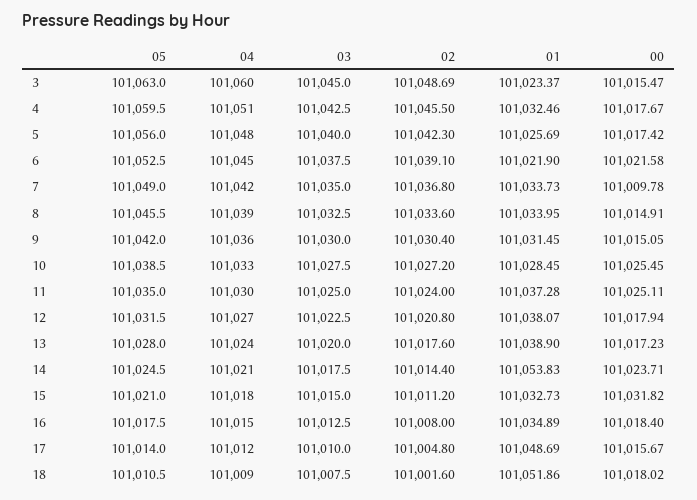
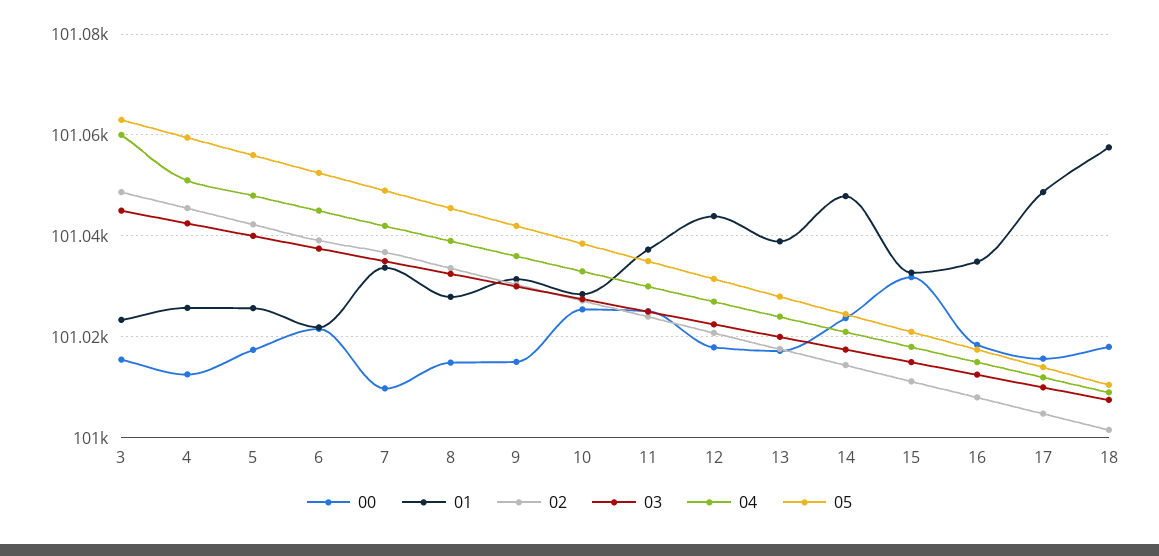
  {
    "05": {
      "3": 101063,
      "4": 101059.5,
      "5": 101056,
      "6": 101052.5,
      "7": 101049,
      "8": 101045.5,
      "9": 101042,
      "10": 101038.5,
      "11": 101035,
      "12": 101031.5,
      "13": 101028,
      "14": 101024.5,
      "15": 101021,
      "16": 101017.5,
      "17": 101014,
      "18": 101010.5
    },
    "04": {
      "3": 101060,
      "4": 101051,
      "5": 101048,
      "6": 101045,
      "7": 101042,
      "8": 101039,
      "9": 101036,
      "10": 101033,
      "11": 101030,
      "12": 101027,
      "13": 101024,
      "14": 101021,
      "15": 101018,
      "16": 101015,
      "17": 101012,
      "18": 101009
    },
    "03": {
      "3": 101045,
      "4": 101042.5,
      "5": 101040,
      "6": 101037.5,
      "7": 101035,
      "8": 101032.5,
      "9": 101030,
      "10": 101027.5,
      "11": 101025,
      "12": 101022.5,
      "13": 101020,
      "14": 101017.5,
      "15": 101015,
      "16": 101012.5,
      "17": 101010,
      "18": 101007.5
    },
    "02": {
      "3": 101048.69,
      "4": 101045.5,
      "5": 101042.3,
      "6": 101039.1,
      "7": 101036.8,
      "8": 101033.6,
      "9": 101030.4,
      "10": 101027.2,
      "11": 101024,
      "12": 101020.8,
      "13": 101017.6,
      "14": 101014.4,
      "15": 101011.2,
      "16": 101008,
      "17": 101004.8,
      "18": 101001.6
    },
    "01": {
      "3": 101023.37,
-     "4": 101032.46,
+     "4": 101026,
      "5": 101025.69,
      "6": 101021.9,
      "7": 101033.73,
-     "8": 101033.95,
+     "8": 101028,
      "9": 101031.45,
      "10": 101028.45,
      "11": 101037.28,
-     "12": 101038.07,
+     "12": 101044,
      "13": 101038.9,
-     "14": 101053.83,
+     "14": 101048,
      "15": 101032.73,
      "16": 101034.89,
      "17": 101048.69,
-     "18": 101051.86
+     "18": 101058
    },
    "00": {
      "3": 101015.47,
-     "4": 101017.67,
+     "4": 101012,
      "5": 101017.42,
      "6": 101021.58,
      "7": 101009.78,
      "8": 101014.91,
      "9": 101015.05,
      "10": 101025.45,
      "11": 101025.11,
      "12": 101017.94,
      "13": 101017.23,
      "14": 101023.71,
      "15": 101031.82,
      "16": 101018.4,
      "17": 101015.67,
      "18": 101018.02
    }
  }

